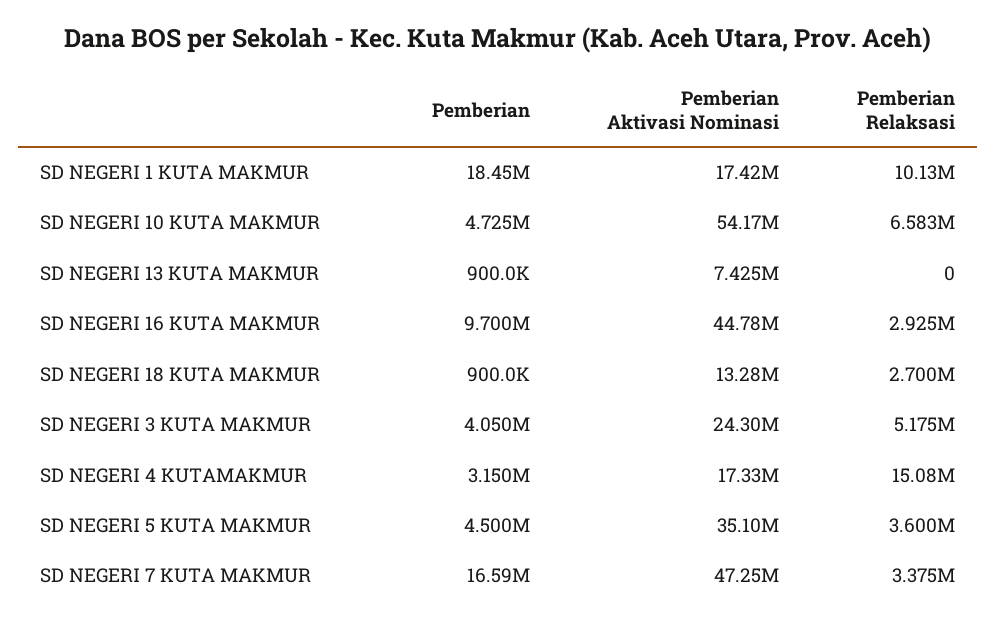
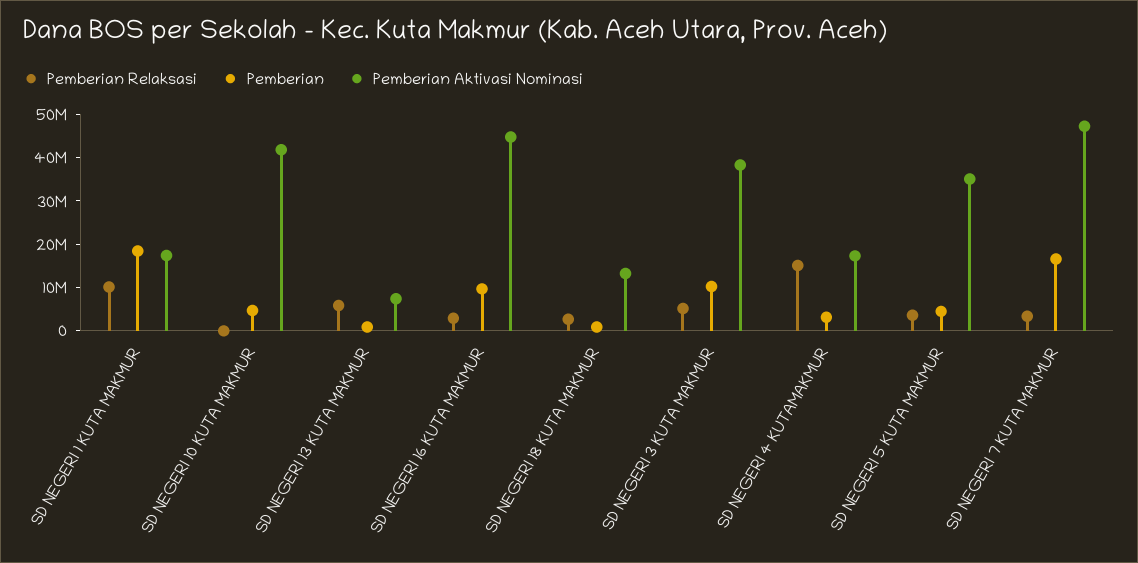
  {
    "Pemberian": {
      "SD NEGERI 1 KUTA MAKMUR": 18450000,
      "SD NEGERI 10 KUTA MAKMUR": 4725000,
      "SD NEGERI 13 KUTA MAKMUR": 900000,
      "SD NEGERI 16 KUTA MAKMUR": 9700000,
      "SD NEGERI 18 KUTA MAKMUR": 900000,
-     "SD NEGERI 3 KUTA MAKMUR": 4050000,
+     "SD NEGERI 3 KUTA MAKMUR": 10000000,
      "SD NEGERI 4 KUTAMAKMUR": 3150000,
      "SD NEGERI 5 KUTA MAKMUR": 4500000,
      "SD NEGERI 7 KUTA MAKMUR": 16590000
    },
    "Pemberian Aktivasi Nominasi": {
      "SD NEGERI 1 KUTA MAKMUR": 17420000,
-     "SD NEGERI 10 KUTA MAKMUR": 54170000,
+     "SD NEGERI 10 KUTA MAKMUR": 42000000,
      "SD NEGERI 13 KUTA MAKMUR": 7425000,
      "SD NEGERI 16 KUTA MAKMUR": 44780000,
      "SD NEGERI 18 KUTA MAKMUR": 13280000,
-     "SD NEGERI 3 KUTA MAKMUR": 24300000,
+     "SD NEGERI 3 KUTA MAKMUR": 38000000,
      "SD NEGERI 4 KUTAMAKMUR": 17330000,
      "SD NEGERI 5 KUTA MAKMUR": 35100000,
      "SD NEGERI 7 KUTA MAKMUR": 47250000
    },
    "Pemberian Relaksasi": {
      "SD NEGERI 1 KUTA MAKMUR": 10130000,
-     "SD NEGERI 10 KUTA MAKMUR": 6583000,
+     "SD NEGERI 10 KUTA MAKMUR": 0,
-     "SD NEGERI 13 KUTA MAKMUR": 0,
+     "SD NEGERI 13 KUTA MAKMUR": 6000000,
      "SD NEGERI 16 KUTA MAKMUR": 2925000,
      "SD NEGERI 18 KUTA MAKMUR": 2700000,
      "SD NEGERI 3 KUTA MAKMUR": 5175000,
      "SD NEGERI 4 KUTAMAKMUR": 15080000,
      "SD NEGERI 5 KUTA MAKMUR": 3600000,
      "SD NEGERI 7 KUTA MAKMUR": 3375000
    }
  }

